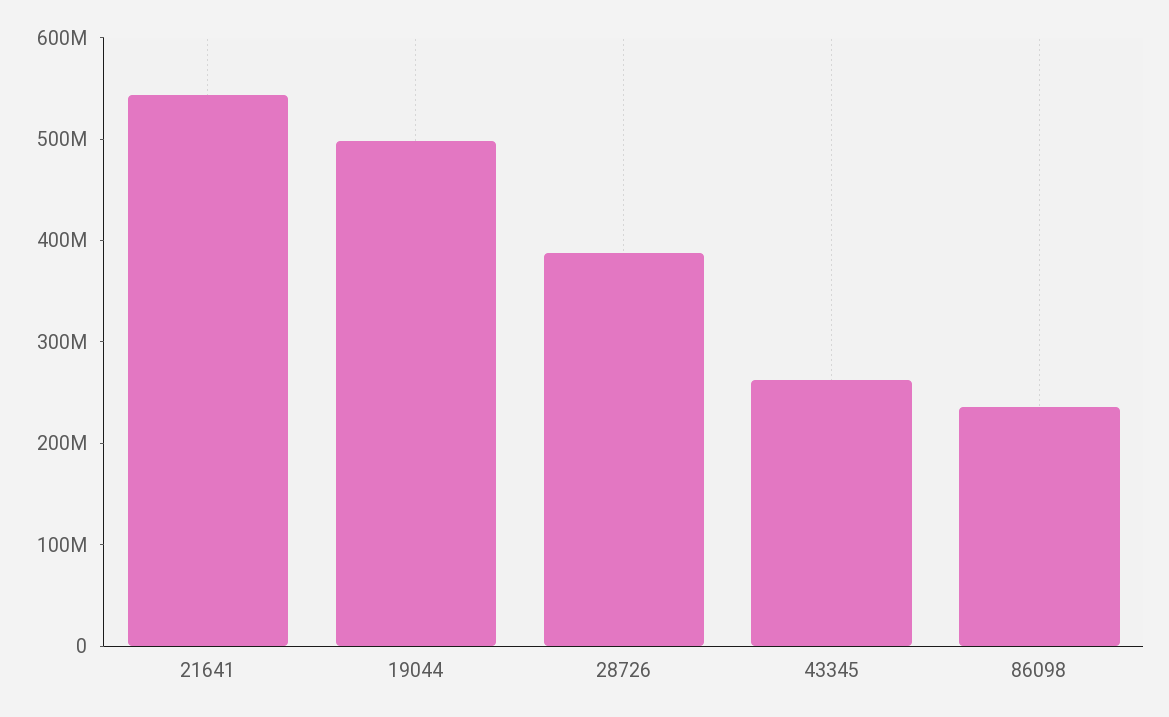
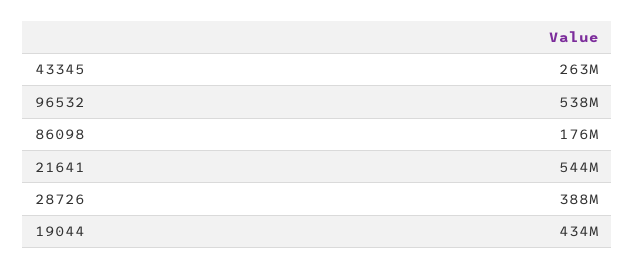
  {
    "21641": 544000000,
-   "19044": 500000000,
+   "19044": 434000000,
    "28726": 388000000,
    "43345": 263000000,
-   "86098": 240000000
+   "86098": 176000000,
+   "96532": 538000000
  }

